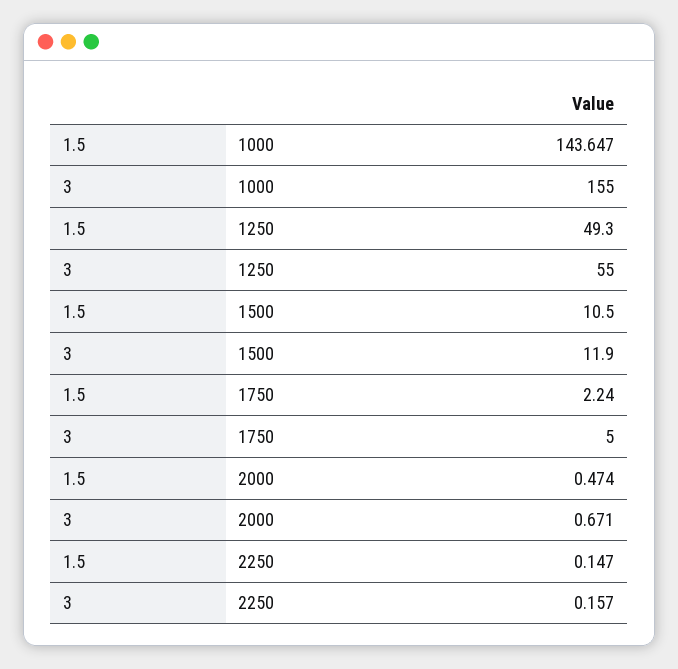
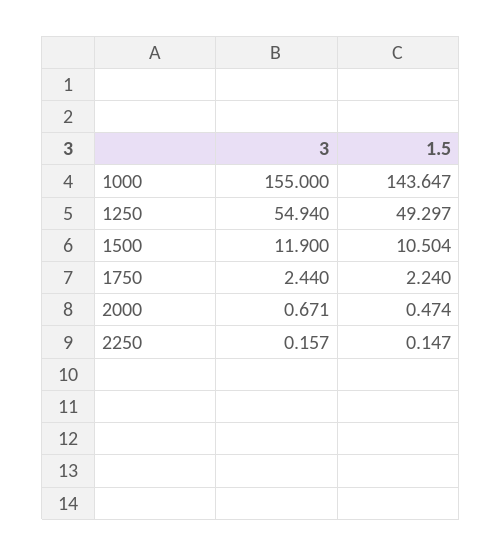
  {
    "1.5": {
      "1000": 143.647,
-     "1250": 49.3,
+     "1250": 49.297,
-     "1500": 10.5,
+     "1500": 10.504,
      "1750": 2.24,
      "2000": 0.474,
      "2250": 0.147
    },
    "3": {
      "1000": 155,
-     "1250": 55,
+     "1250": 54.94,
      "1500": 11.9,
-     "1750": 5,
+     "1750": 2.44,
      "2000": 0.671,
      "2250": 0.157
    }
  }

